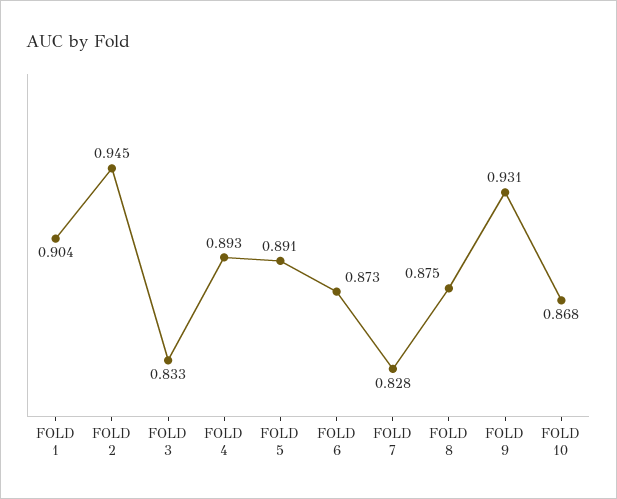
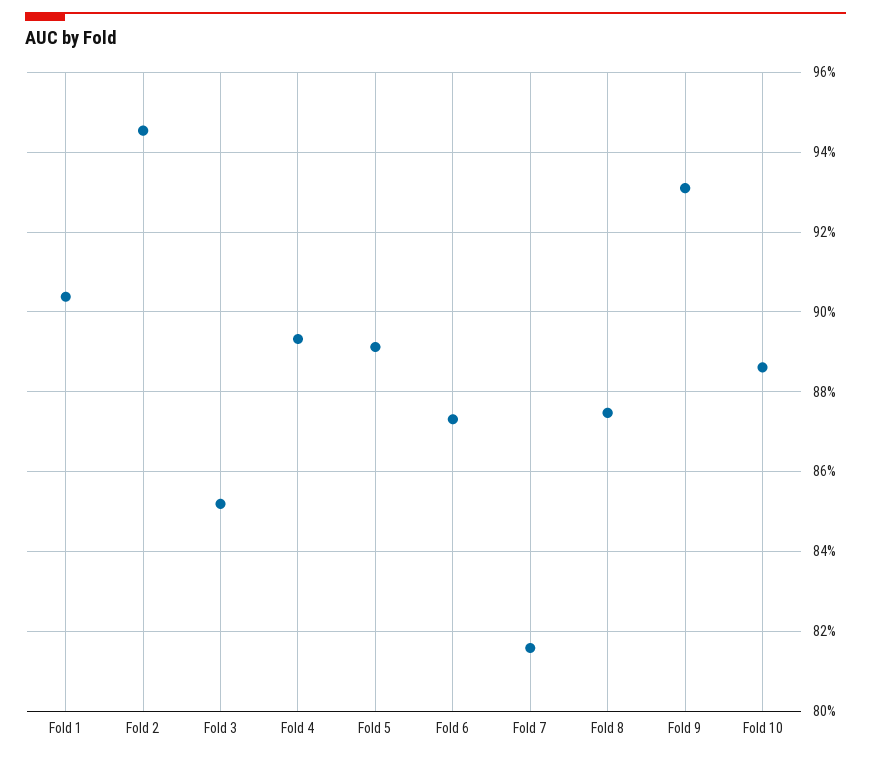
  {
    "FOLD 1": 0.904,
    "FOLD 2": 0.945,
-   "FOLD 3": 0.833,
+   "FOLD 3": 0.852,
    "FOLD 4": 0.893,
    "FOLD 5": 0.891,
    "FOLD 6": 0.873,
-   "FOLD 7": 0.828,
+   "FOLD 7": 0.816,
    "FOLD 8": 0.875,
    "FOLD 9": 0.931,
-   "FOLD 10": 0.868
+   "FOLD 10": 0.886
  }

